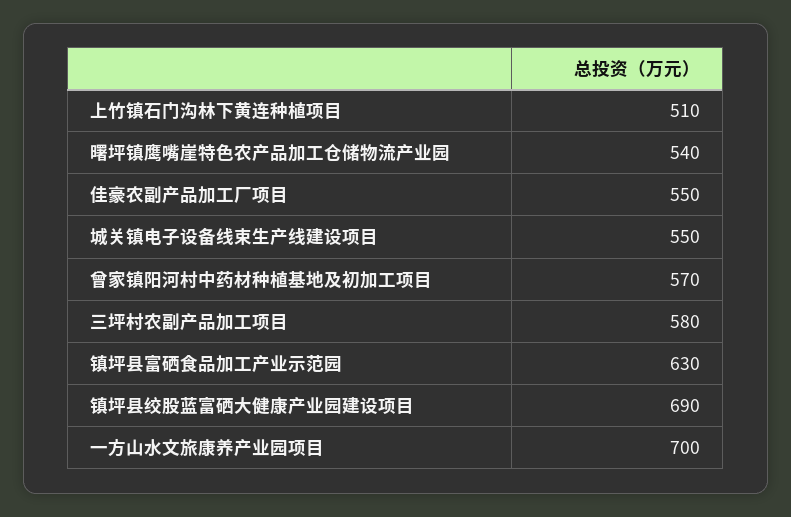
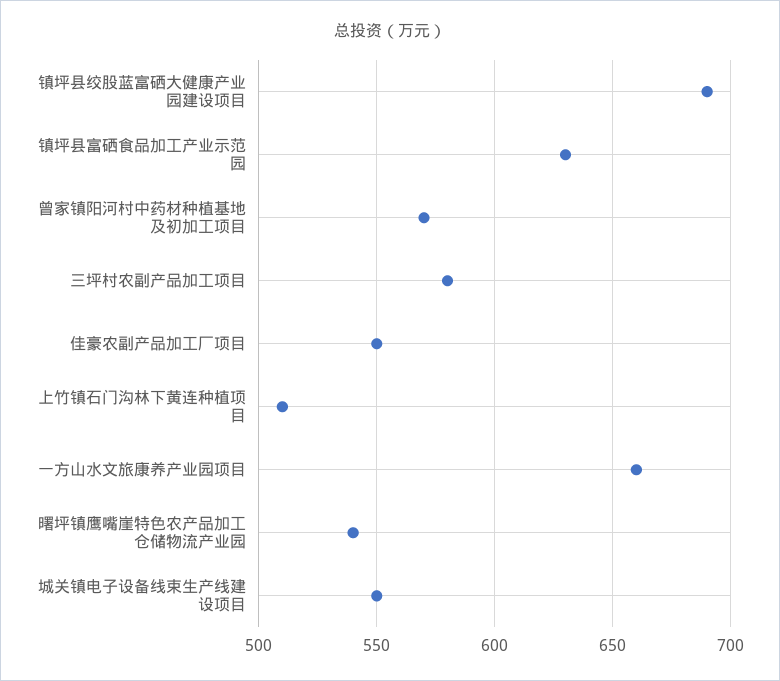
  {
    "上竹镇石门沟林下黄连种植项目": 510,
    "曙坪镇鹰嘴崖特色农产品加工仓储物流产业园": 540,
    "佳豪农副产品加工厂项目": 550,
    "城关镇电子设备线束生产线建设项目": 550,
    "曾家镇阳河村中药材种植基地及初加工项目": 570,
    "三坪村农副产品加工项目": 580,
    "镇坪县富硒食品加工产业示范园": 630,
    "镇坪县绞股蓝富硒大健康产业园建设项目": 690,
-   "一方山水文旅康养产业园项目": 700
+   "一方山水文旅康养产业园项目": 660
  }

